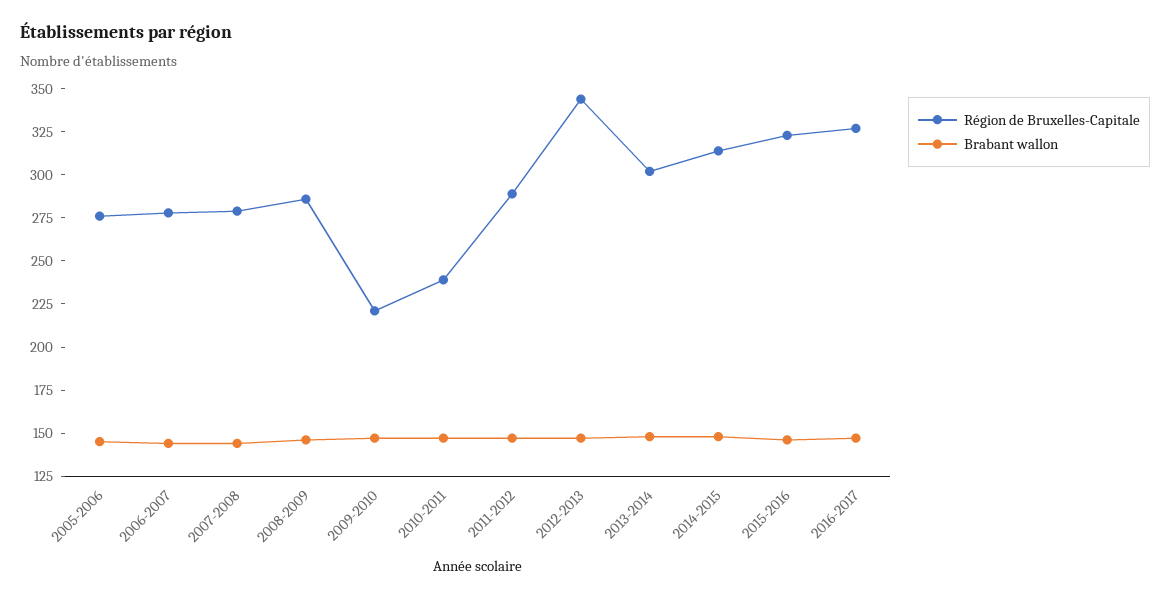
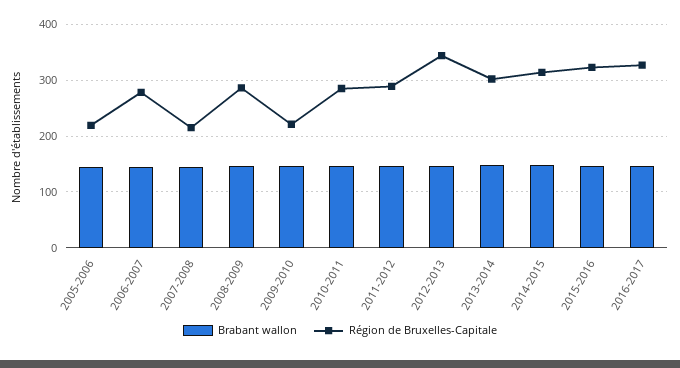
  {
    "Région de Bruxelles-Capitale": {
-     "2005-2006": 275,
+     "2005-2006": 220,
      "2006-2007": 280,
-     "2007-2008": 280,
+     "2007-2008": 220,
      "2008-2009": 285,
      "2009-2010": 220,
-     "2010-2011": 240,
+     "2010-2011": 280,
      "2011-2012": 290,
      "2012-2013": 345,
      "2013-2014": 300,
      "2014-2015": 315,
      "2015-2016": 325,
      "2016-2017": 325
    },
    "Brabant wallon": {
      "2005-2006": 145,
      "2006-2007": 145,
      "2007-2008": 145,
      "2008-2009": 145,
      "2009-2010": 145,
      "2010-2011": 145,
      "2011-2012": 145,
      "2012-2013": 145,
      "2013-2014": 150,
      "2014-2015": 150,
      "2015-2016": 145,
      "2016-2017": 145
    }
  }

